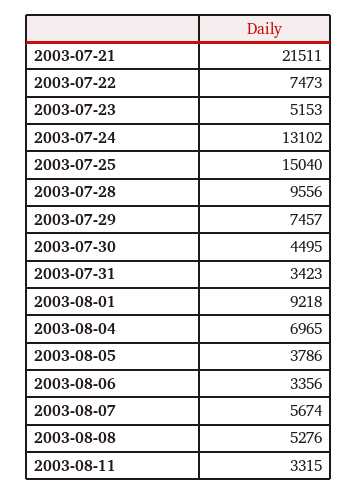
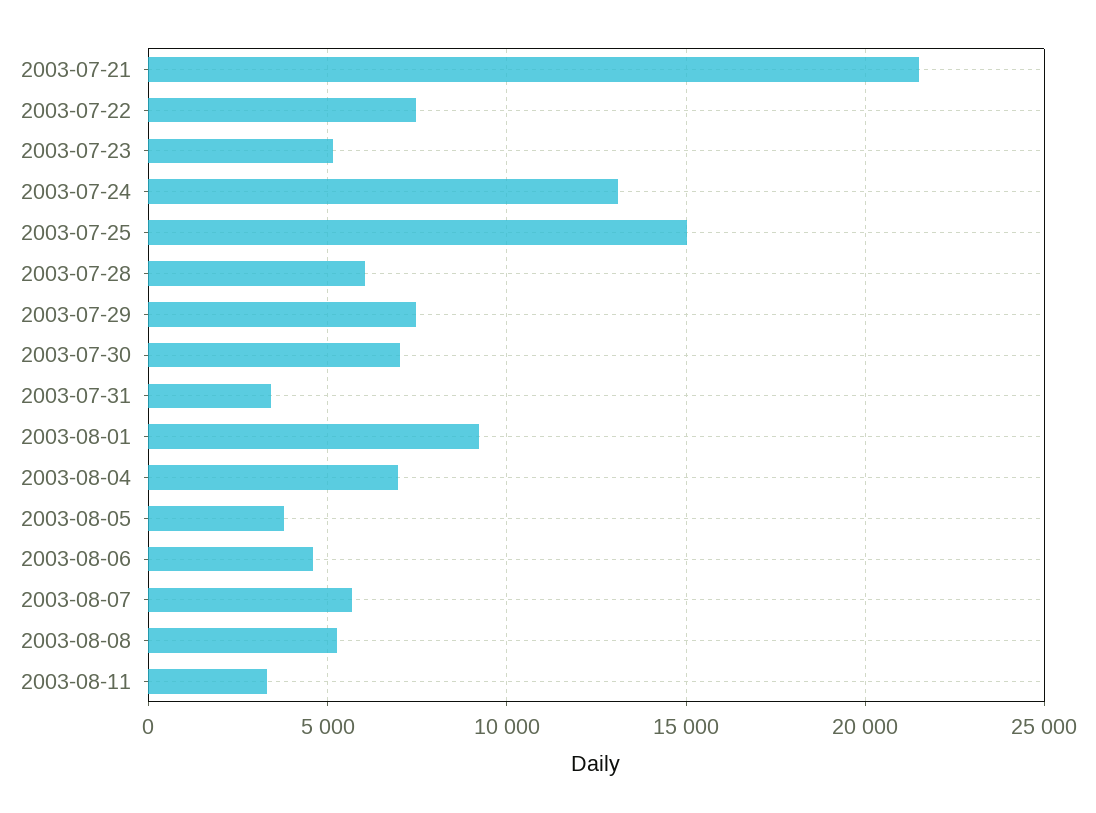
  {
    "2003-07-21": 21511,
    "2003-07-22": 7473,
    "2003-07-23": 5153,
    "2003-07-24": 13102,
    "2003-07-25": 15040,
-   "2003-07-28": 9556,
+   "2003-07-28": 6000,
    "2003-07-29": 7457,
-   "2003-07-30": 4495,
+   "2003-07-30": 7000,
    "2003-07-31": 3423,
    "2003-08-01": 9218,
    "2003-08-04": 6965,
    "2003-08-05": 3786,
-   "2003-08-06": 3356,
+   "2003-08-06": 4500,
    "2003-08-07": 5674,
    "2003-08-08": 5276,
    "2003-08-11": 3315
  }

